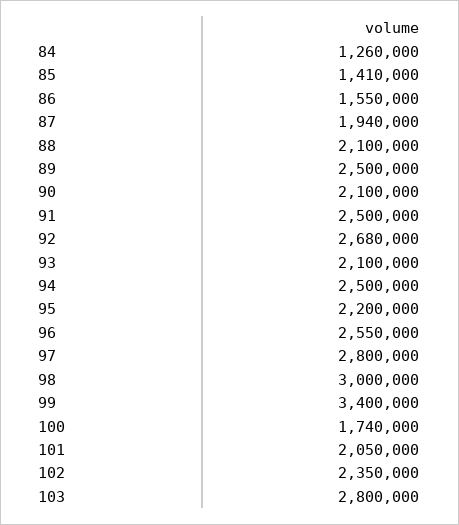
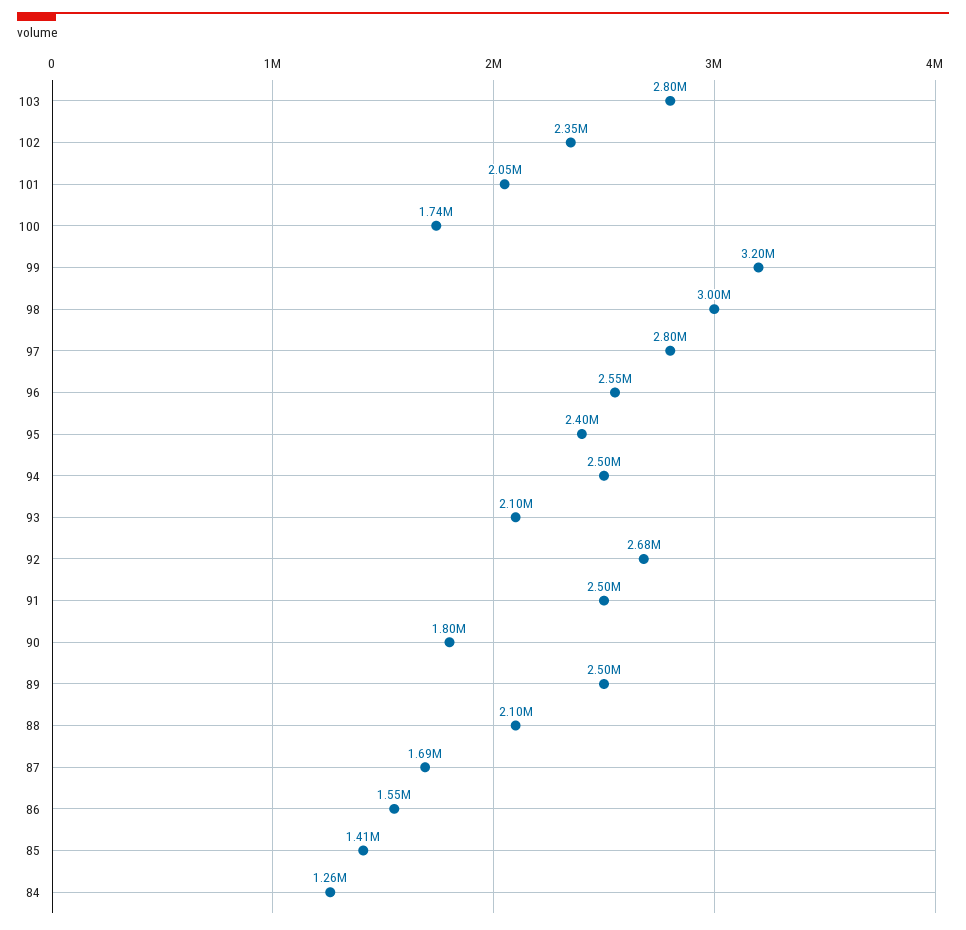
  {
    "84": 1260000,
    "85": 1410000,
    "86": 1550000,
-   "87": 1940000,
+   "87": 1690000,
    "88": 2100000,
    "89": 2500000,
-   "90": 2100000,
+   "90": 1800000,
    "91": 2500000,
    "92": 2680000,
    "93": 2100000,
    "94": 2500000,
-   "95": 2200000,
+   "95": 2400000,
    "96": 2550000,
    "97": 2800000,
    "98": 3000000,
-   "99": 3400000,
+   "99": 3200000,
    "100": 1740000,
    "101": 2050000,
    "102": 2350000,
    "103": 2800000
  }

